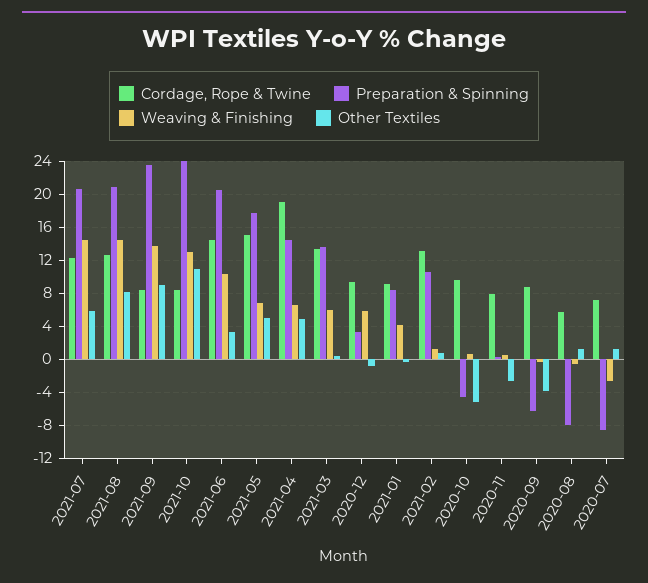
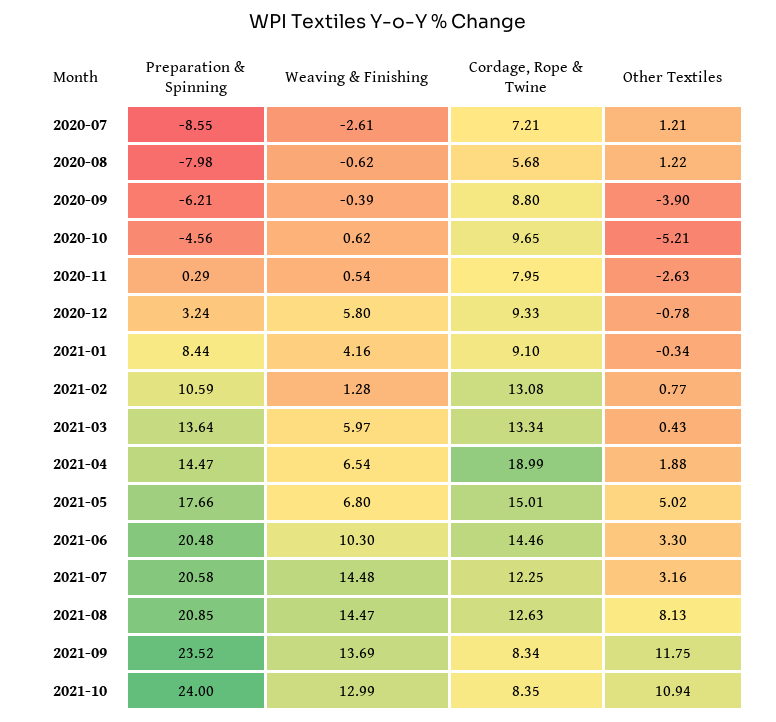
  {
    "Cordage, Rope & Twine": {
      "2021-07": 12.25,
      "2021-08": 12.63,
      "2021-09": 8.34,
      "2021-10": 8.35,
      "2021-06": 14.46,
      "2021-05": 15.01,
      "2021-04": 18.99,
      "2021-03": 13.34,
      "2020-12": 9.33,
      "2021-01": 9.1,
      "2021-02": 13.08,
      "2020-10": 9.65,
      "2020-11": 7.95,
      "2020-09": 8.8,
      "2020-08": 5.68,
      "2020-07": 7.21
    },
    "Preparation & Spinning": {
      "2021-07": 20.58,
      "2021-08": 20.85,
      "2021-09": 23.52,
      "2021-10": 24,
      "2021-06": 20.48,
      "2021-05": 17.66,
      "2021-04": 14.47,
      "2021-03": 13.64,
      "2020-12": 3.24,
      "2021-01": 8.44,
      "2021-02": 10.59,
      "2020-10": -4.56,
      "2020-11": 0.29,
      "2020-09": -6.21,
      "2020-08": -7.98,
      "2020-07": -8.55
    },
    "Weaving & Finishing": {
      "2021-07": 14.48,
      "2021-08": 14.47,
      "2021-09": 13.69,
      "2021-10": 12.99,
      "2021-06": 10.3,
      "2021-05": 6.8,
      "2021-04": 6.54,
      "2021-03": 5.97,
      "2020-12": 5.8,
      "2021-01": 4.16,
      "2021-02": 1.28,
      "2020-10": 0.62,
      "2020-11": 0.54,
      "2020-09": -0.39,
      "2020-08": -0.62,
      "2020-07": -2.61
    },
    "Other Textiles": {
-     "2021-07": 6,
+     "2021-07": 3.16,
      "2021-08": 8.13,
-     "2021-09": 9,
+     "2021-09": 11.75,
      "2021-10": 10.94,
      "2021-06": 3.3,
      "2021-05": 5.02,
-     "2021-04": 5,
+     "2021-04": 1.88,
      "2021-03": 0.43,
      "2020-12": -0.78,
      "2021-01": -0.34,
      "2021-02": 0.77,
      "2020-10": -5.21,
      "2020-11": -2.63,
      "2020-09": -3.9,
      "2020-08": 1.22,
      "2020-07": 1.21
    }
  }

